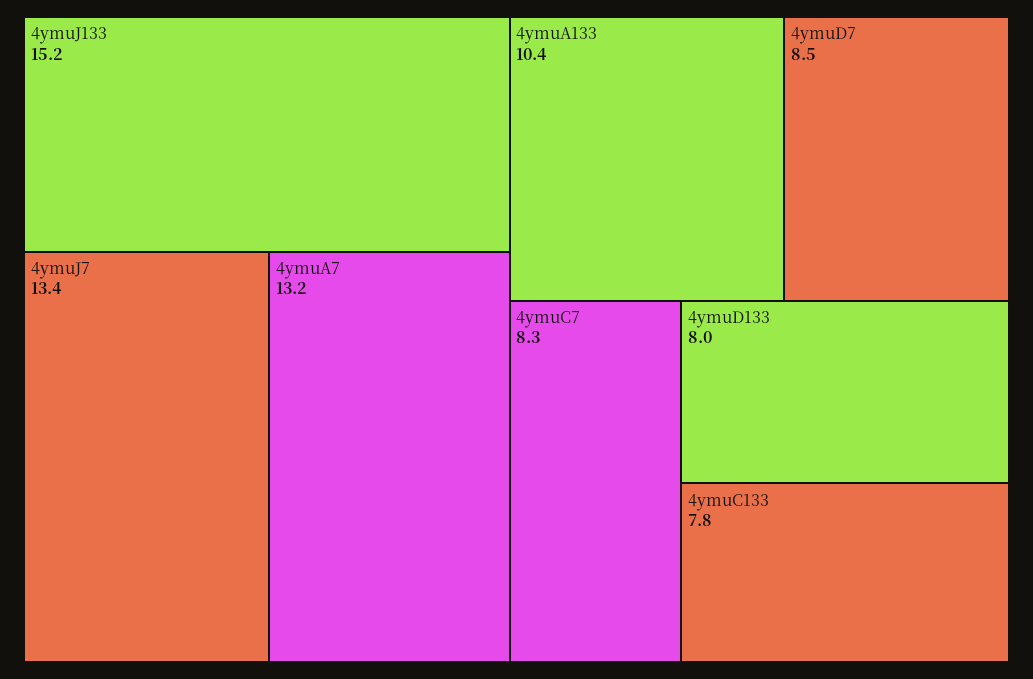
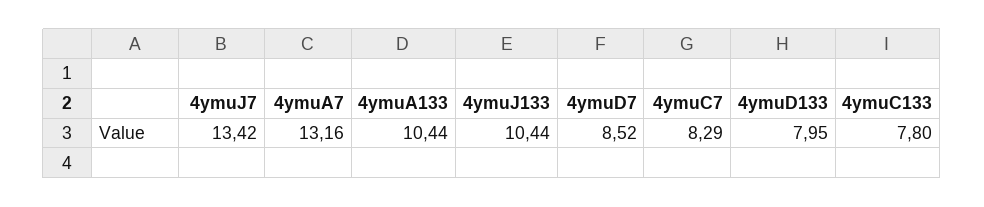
  {
-   "4ymuJ133": 15.2,
+   "4ymuJ133": 10.44,
    "4ymuJ7": 13.42,
    "4ymuA7": 13.16,
    "4ymuA133": 10.44,
    "4ymuD7": 8.52,
    "4ymuC7": 8.29,
    "4ymuD133": 7.95,
    "4ymuC133": 7.8
  }

